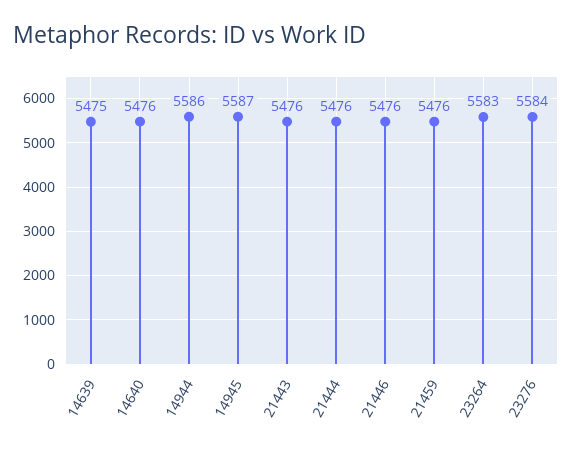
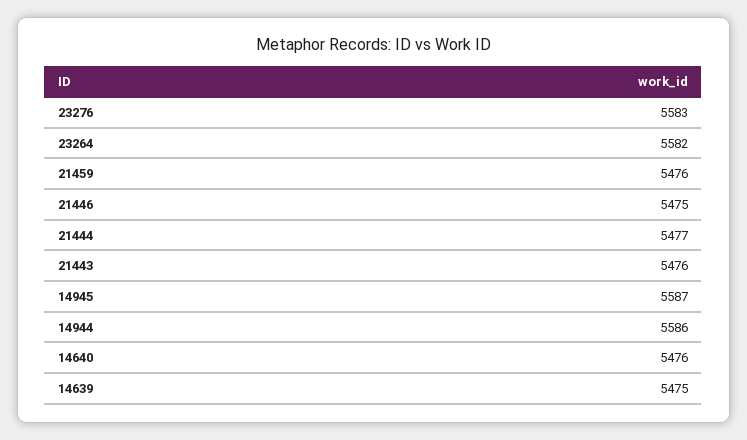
  {
    "14639": 5475,
    "14640": 5476,
    "14944": 5586,
    "14945": 5587,
    "21443": 5476,
-   "21444": 5476,
+   "21444": 5477,
-   "21446": 5476,
+   "21446": 5475,
    "21459": 5476,
-   "23264": 5583,
+   "23264": 5582,
-   "23276": 5584
+   "23276": 5583
  }

